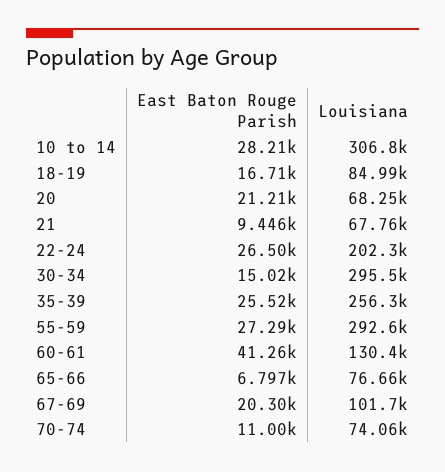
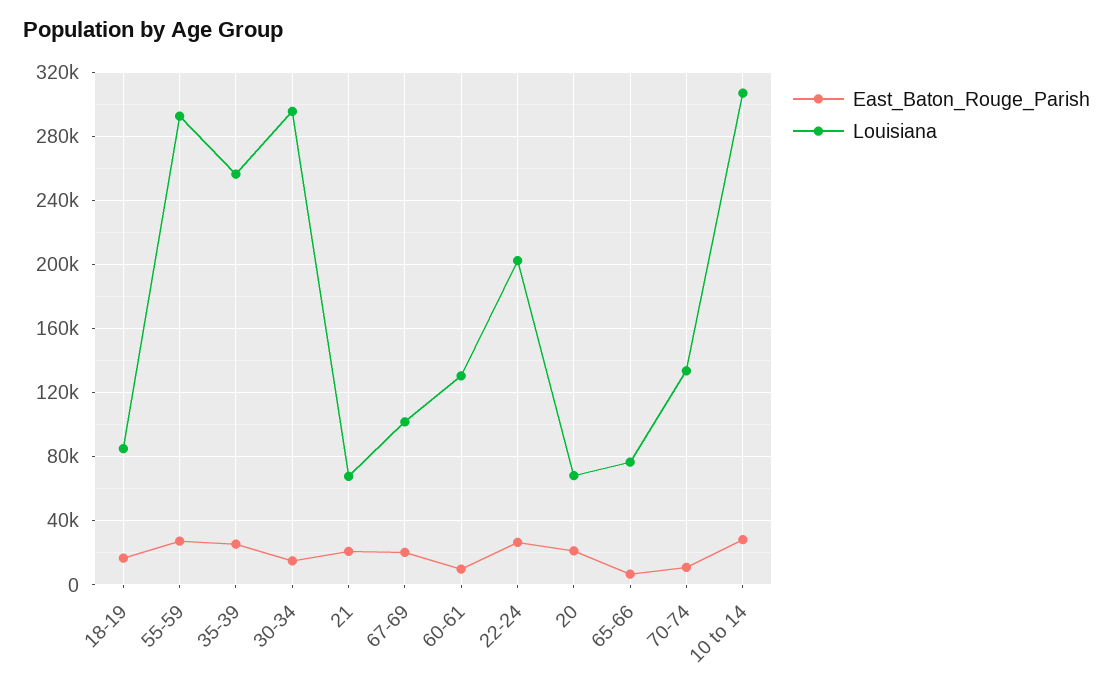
  {
    "East Baton Rouge Parish": {
      "10 to 14": 28210,
      "18-19": 16710,
      "20": 21210,
-     "21": 9446,
+     "21": 20000,
      "22-24": 26500,
      "30-34": 15020,
      "35-39": 25520,
      "55-59": 27290,
-     "60-61": 41260,
+     "60-61": 10000,
      "65-66": 6797,
      "67-69": 20300,
      "70-74": 11000
    },
    "Louisiana": {
      "10 to 14": 306800,
      "18-19": 84990,
      "20": 68250,
      "21": 67760,
      "22-24": 202300,
      "30-34": 295500,
      "35-39": 256300,
      "55-59": 292600,
      "60-61": 130400,
      "65-66": 76660,
      "67-69": 101700,
-     "70-74": 74060
+     "70-74": 135000
    }
  }

